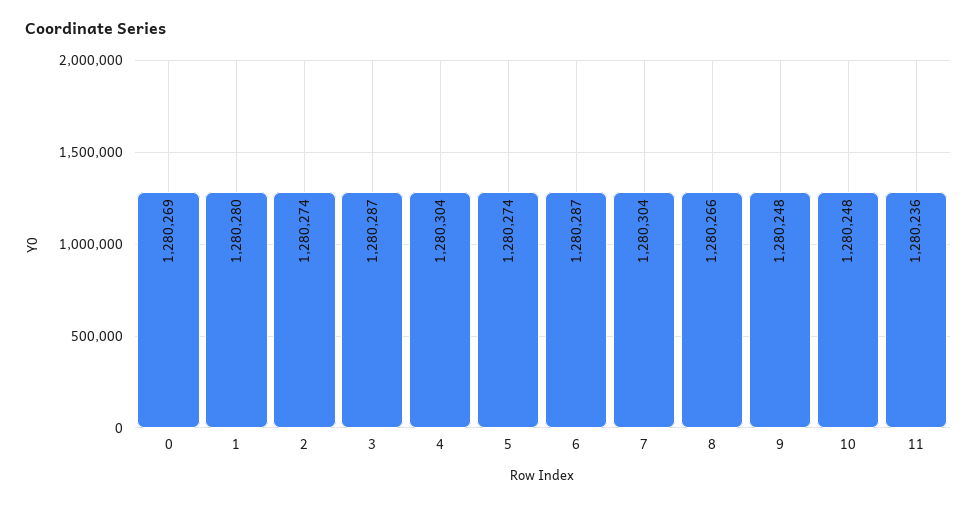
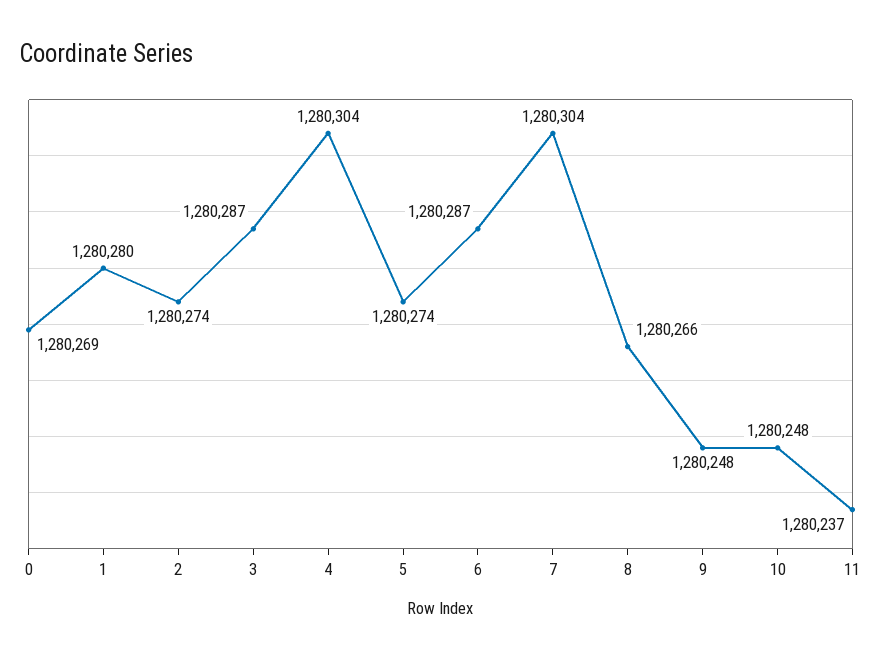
  {
    "0": 1280269,
    "1": 1280280,
    "2": 1280274,
    "3": 1280287,
    "4": 1280304,
    "5": 1280274,
    "6": 1280287,
    "7": 1280304,
    "8": 1280266,
    "9": 1280248,
    "10": 1280248,
-   "11": 1280236
+   "11": 1280237
  }

